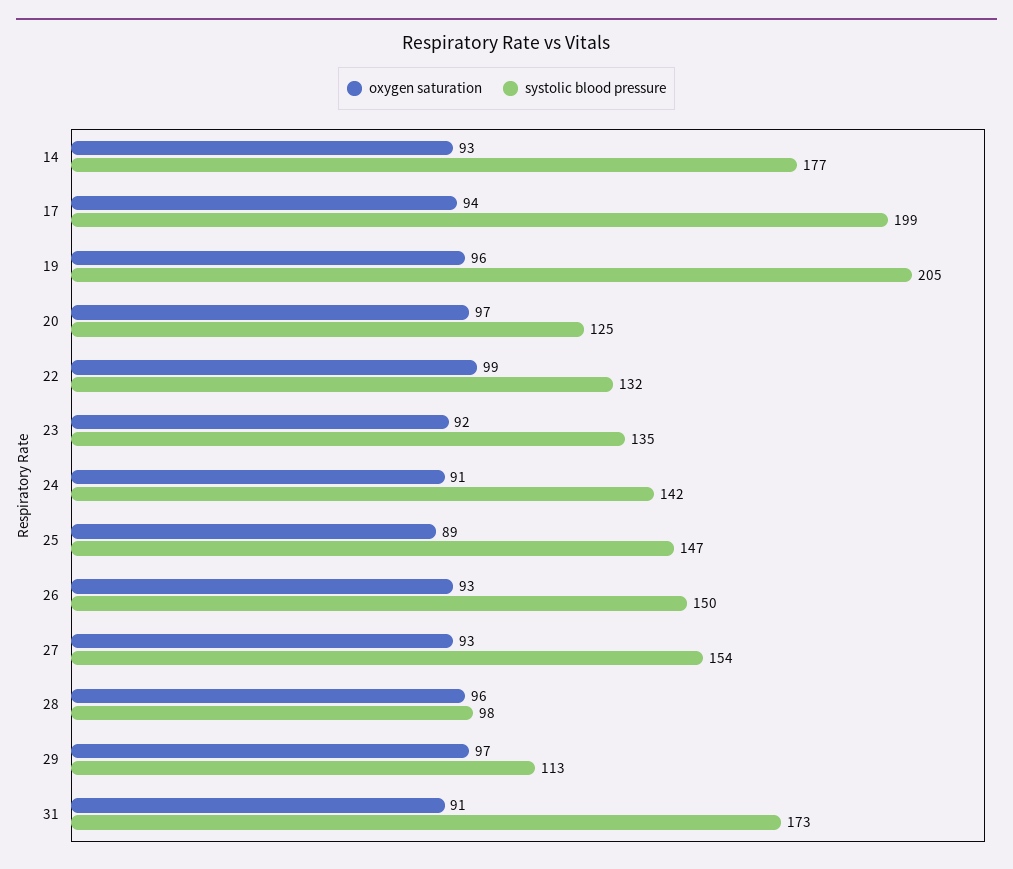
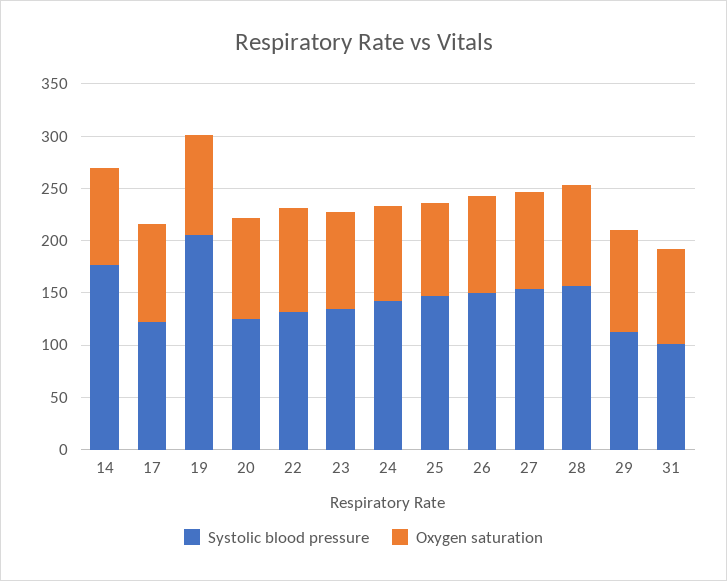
  {
    "oxygen saturation": {
      "14": 93,
      "17": 94,
      "19": 96,
      "20": 97,
      "22": 99,
      "23": 92,
      "24": 91,
      "25": 89,
      "26": 93,
      "27": 93,
      "28": 96,
      "29": 97,
      "31": 91
    },
    "systolic blood pressure": {
      "14": 177,
-     "17": 199,
+     "17": 120,
      "19": 205,
      "20": 125,
      "22": 132,
      "23": 135,
      "24": 142,
      "25": 147,
      "26": 150,
      "27": 154,
-     "28": 98,
+     "28": 160,
      "29": 113,
-     "31": 173
+     "31": 100
    }
  }

